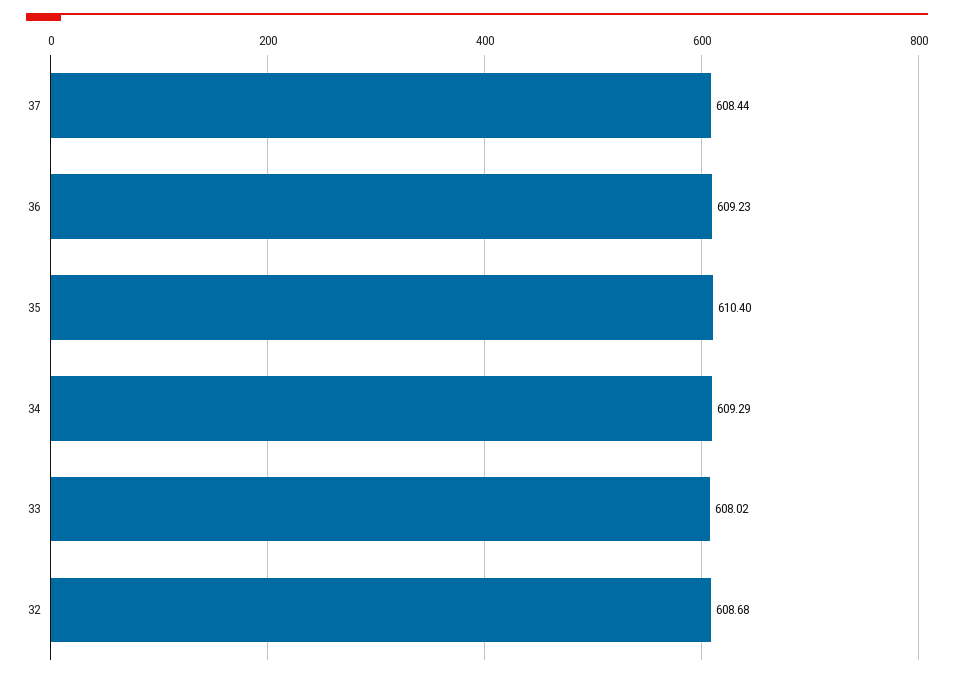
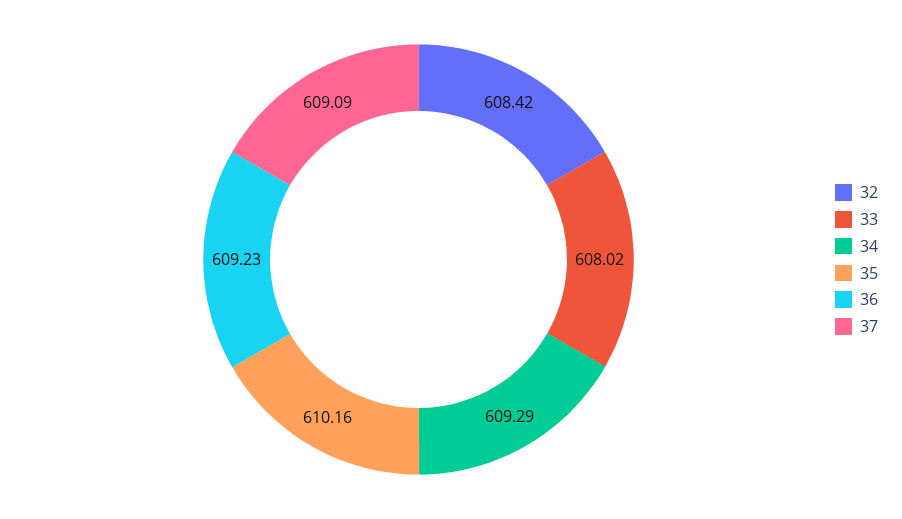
  {
-   "37": 608.44,
+   "37": 609.09,
    "36": 609.23,
-   "35": 610.4,
+   "35": 610.16,
    "34": 609.29,
    "33": 608.02,
-   "32": 608.68
+   "32": 608.42
  }

